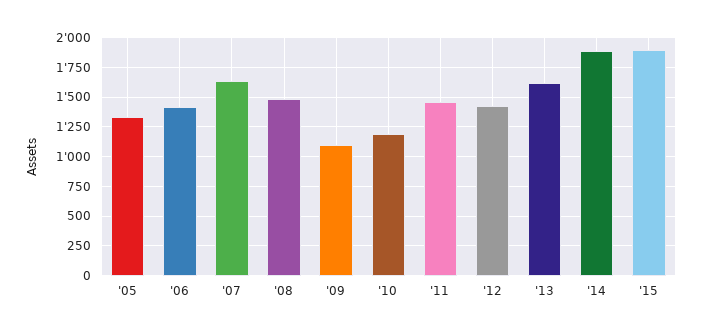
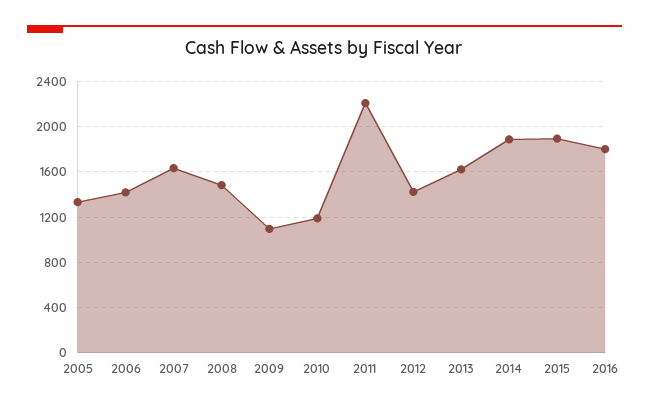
  {
    "'05": 1300,
    "'06": 1400,
    "'07": 1600,
    "'08": 1500,
    "'09": 1100,
    "'10": 1200,
-   "'11": 1500,
+   "'11": 2200,
    "'12": 1400,
    "'13": 1600,
    "'14": 1900,
-   "'15": 1900
+   "'15": 1900,
+   "2016": 1800
  }

